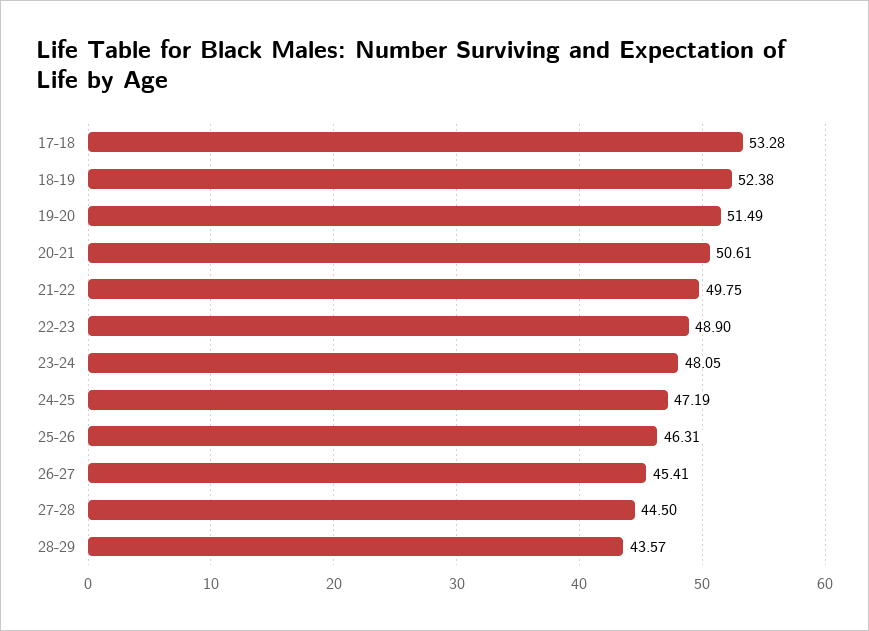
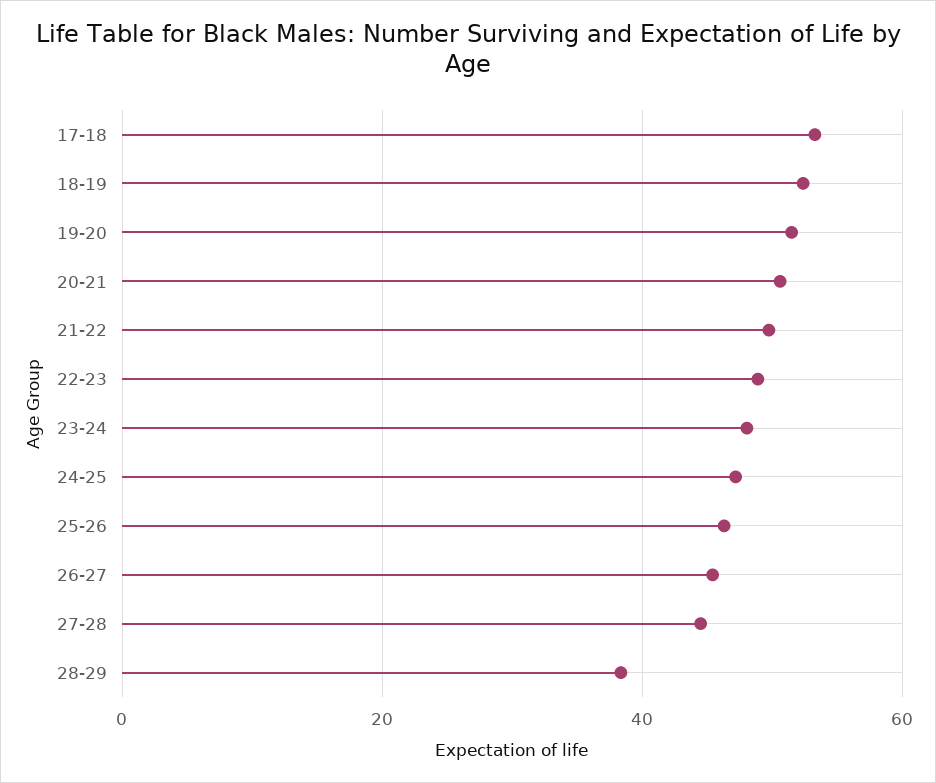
  {
    "17-18": 53.28,
    "18-19": 52.38,
    "19-20": 51.49,
    "20-21": 50.61,
    "21-22": 49.75,
    "22-23": 48.9,
    "23-24": 48.05,
    "24-25": 47.19,
    "25-26": 46.31,
    "26-27": 45.41,
    "27-28": 44.5,
-   "28-29": 43.57
+   "28-29": 38
  }

